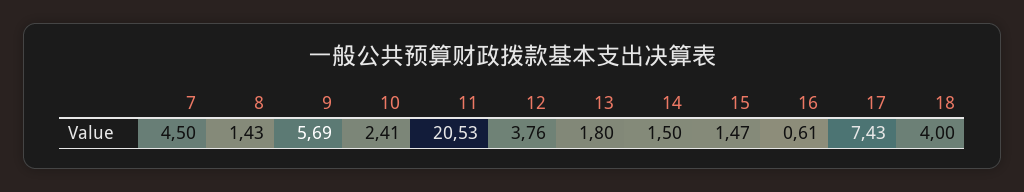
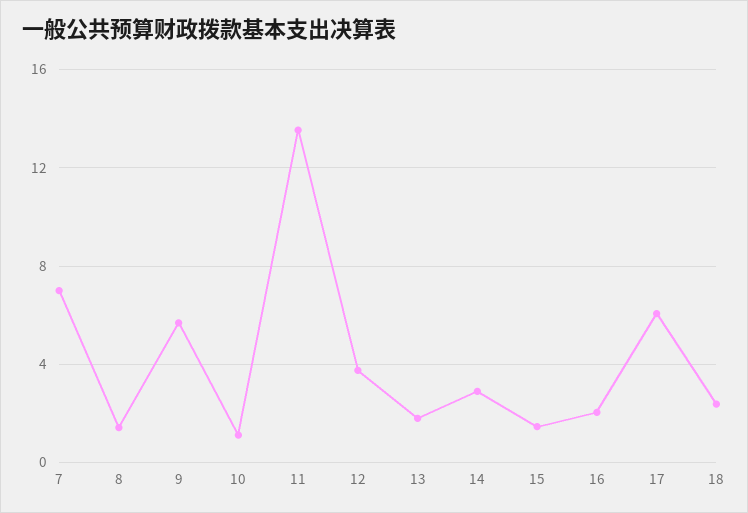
  {
-   "7": 4.5,
+   "7": 7,
    "8": 1.43,
    "9": 5.69,
-   "10": 2.41,
+   "10": 1,
-   "11": 20.53,
+   "11": 13.5,
    "12": 3.76,
    "13": 1.8,
-   "14": 1.5,
+   "14": 3,
    "15": 1.47,
-   "16": 0.61,
+   "16": 2,
-   "17": 7.43,
+   "17": 6,
-   "18": 4
+   "18": 2.5
  }

